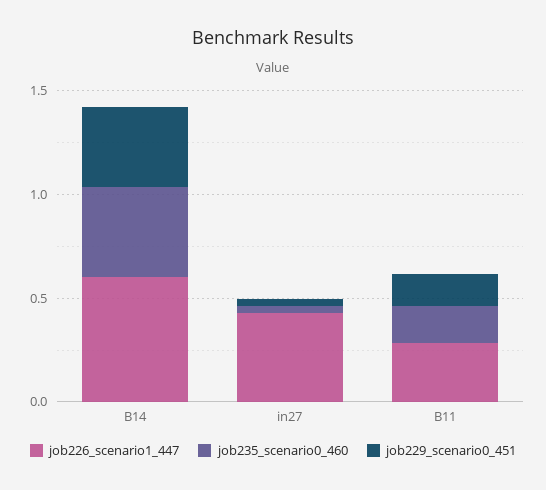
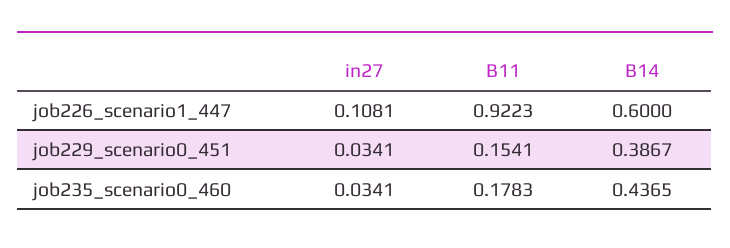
  {
    "job226_scenario1_447": {
      "B14": 0.6,
-     "in27": 0.4,
+     "in27": 0.1081,
-     "B11": 0.3
+     "B11": 0.9223
    },
    "job235_scenario0_460": {
      "B14": 0.4365,
      "in27": 0.0341,
      "B11": 0.1783
    },
    "job229_scenario0_451": {
      "B14": 0.3867,
      "in27": 0.0341,
      "B11": 0.1541
    }
  }

